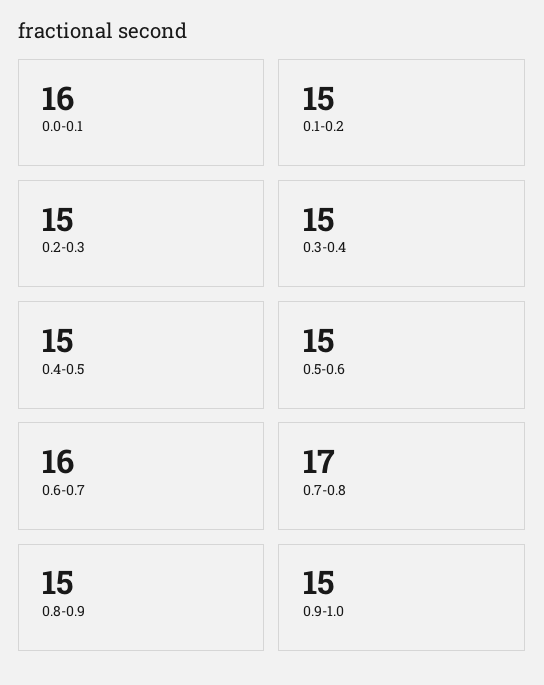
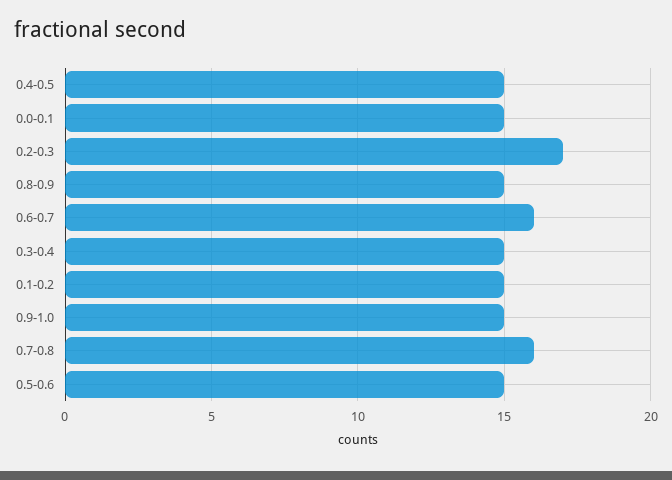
  {
-   "0.0-0.1": 16,
+   "0.0-0.1": 15,
    "0.1-0.2": 15,
-   "0.2-0.3": 15,
+   "0.2-0.3": 17,
    "0.3-0.4": 15,
    "0.4-0.5": 15,
    "0.5-0.6": 15,
    "0.6-0.7": 16,
-   "0.7-0.8": 17,
+   "0.7-0.8": 16,
    "0.8-0.9": 15,
    "0.9-1.0": 15
  }

